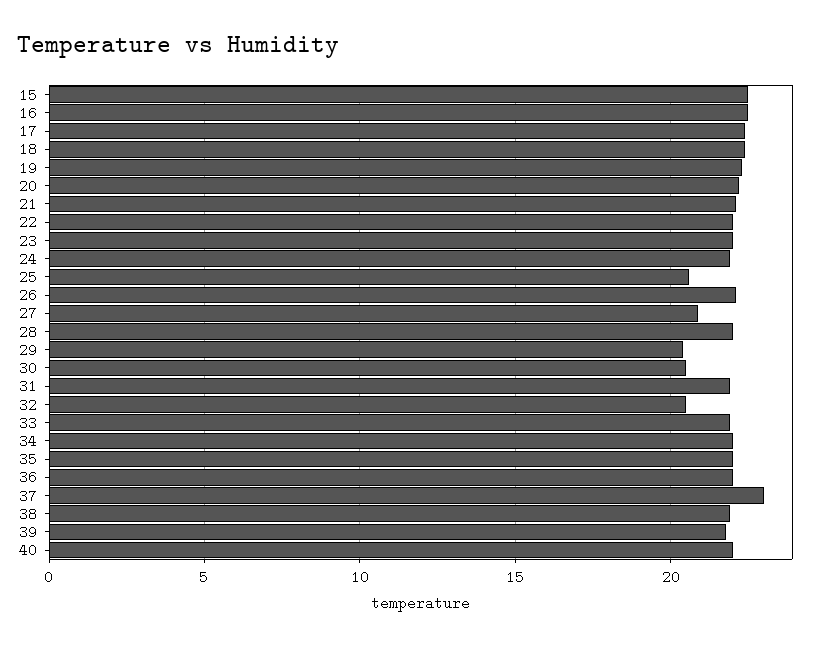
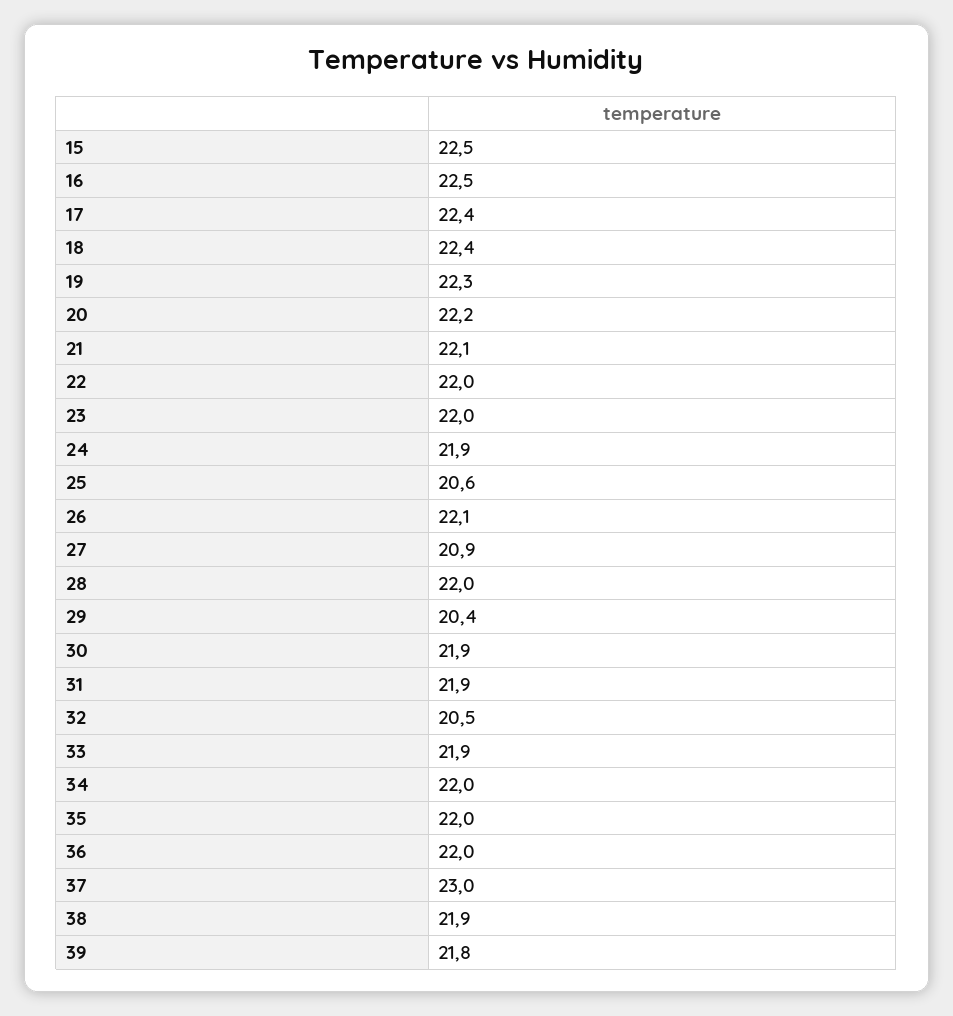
  {
    "15": 22.5,
    "16": 22.5,
    "17": 22.4,
    "18": 22.4,
    "19": 22.3,
    "20": 22.2,
    "21": 22.1,
    "22": 22,
    "23": 22,
    "24": 21.9,
    "25": 20.6,
    "26": 22.1,
    "27": 20.9,
    "28": 22,
    "29": 20.4,
-   "30": 20.5,
+   "30": 21.9,
    "31": 21.9,
    "32": 20.5,
    "33": 21.9,
    "34": 22,
    "35": 22,
    "36": 22,
    "37": 23,
    "38": 21.9,
-   "39": 21.8,
+   "39": 21.8
-   "40": 22
  }

